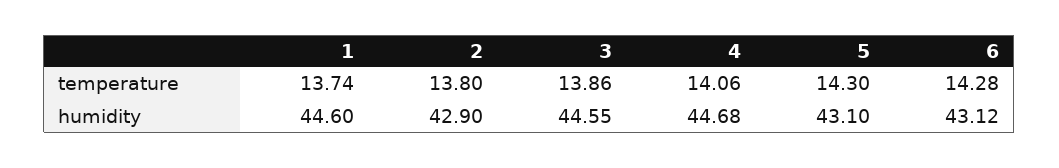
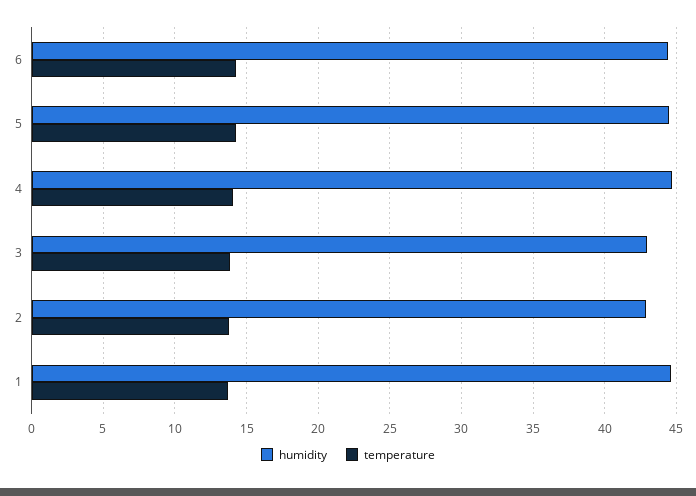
  {
    "temperature": {
      "1": 13.74,
      "2": 13.8,
      "3": 13.86,
      "4": 14.06,
      "5": 14.3,
      "6": 14.28
    },
    "humidity": {
      "1": 44.6,
      "2": 42.9,
-     "3": 44.55,
+     "3": 43,
      "4": 44.68,
-     "5": 43.1,
+     "5": 44.5,
-     "6": 43.12
+     "6": 44.5
    }
  }

